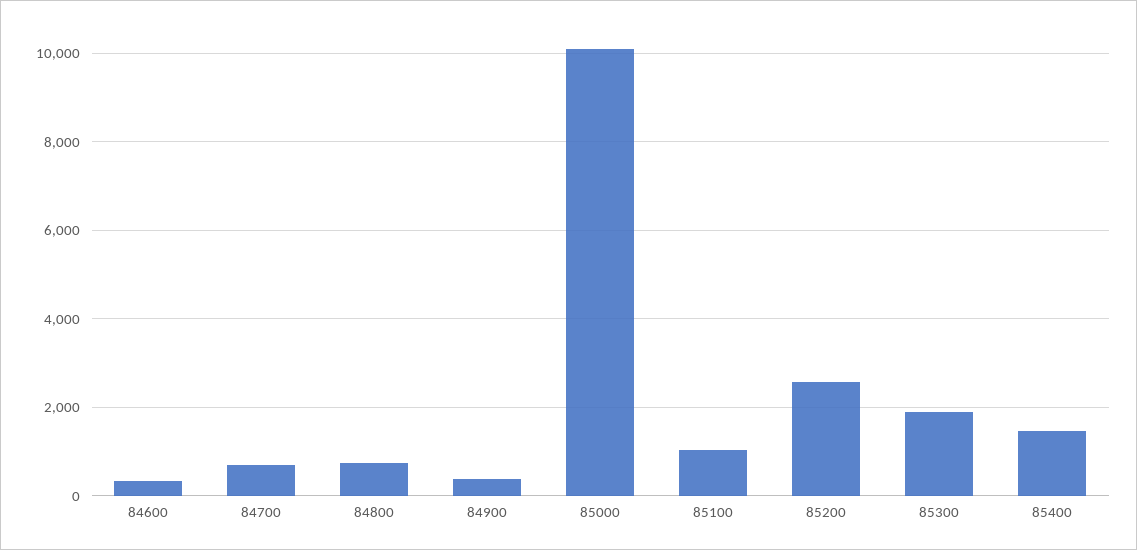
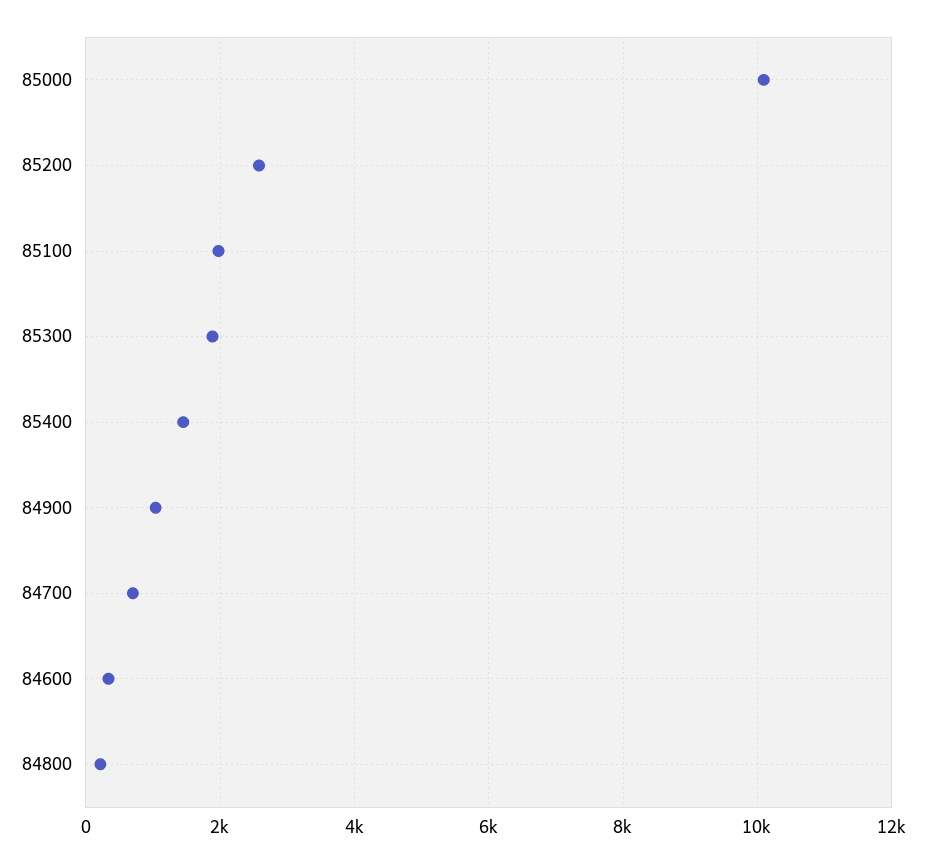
  {
    "84600": 400,
    "84700": 600,
-   "84800": 800,
+   "84800": 200,
-   "84900": 400,
+   "84900": 1000,
    "85000": 10000,
-   "85100": 1000,
+   "85100": 2000,
    "85200": 2600,
    "85300": 1800,
    "85400": 1400
  }

